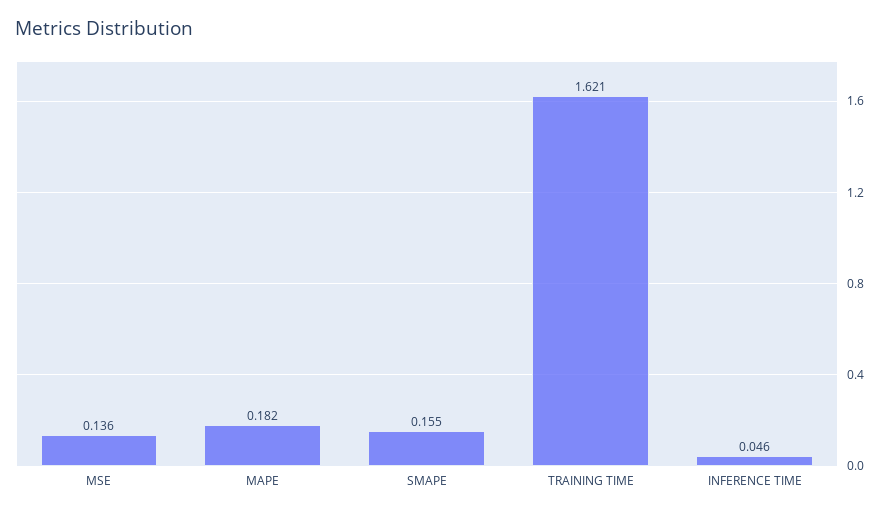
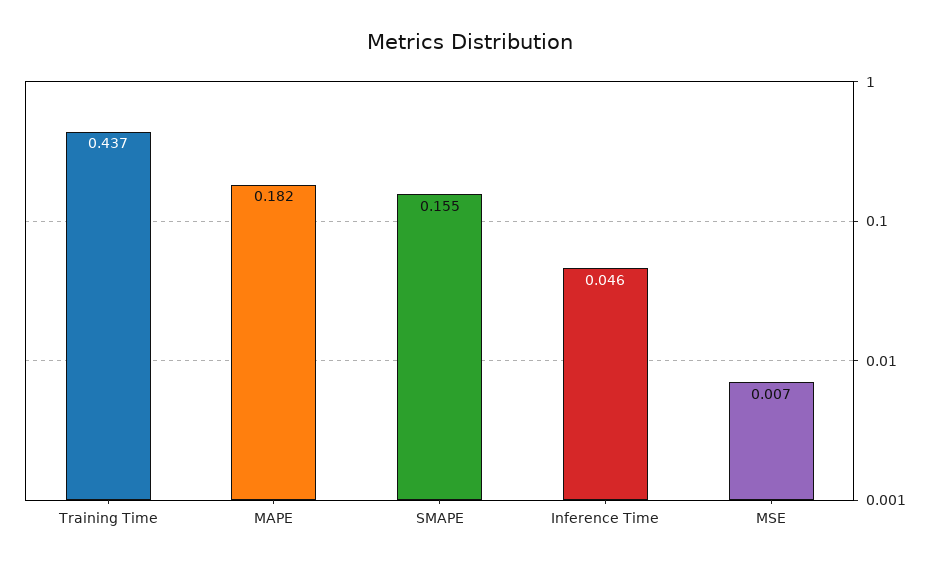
  {
-   "MSE": 0.136,
+   "MSE": 0.007,
    "MAPE": 0.182,
    "SMAPE": 0.155,
-   "TRAINING TIME": 1.621,
+   "TRAINING TIME": 0.437,
    "INFERENCE TIME": 0.046
  }

